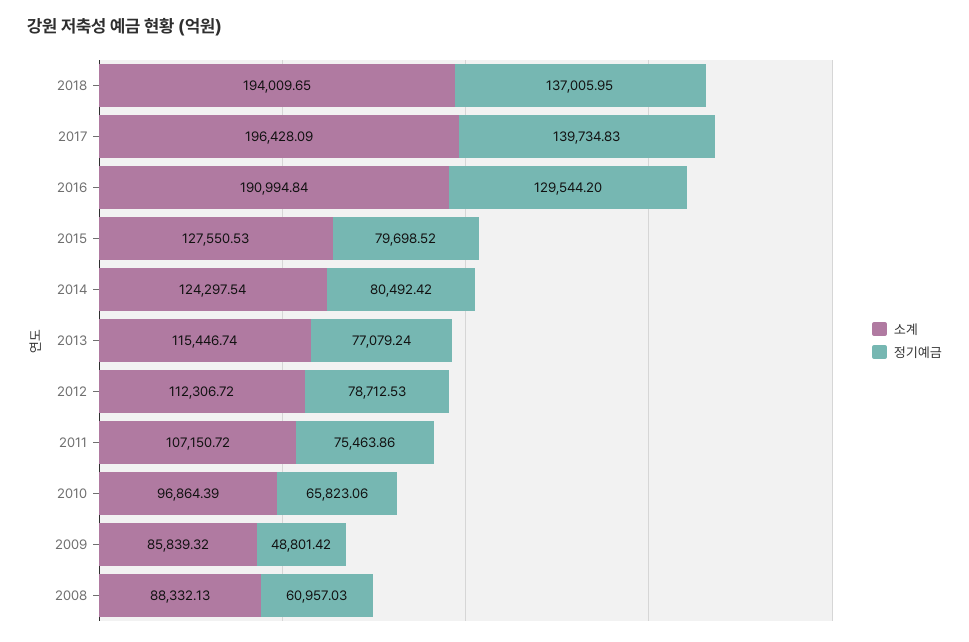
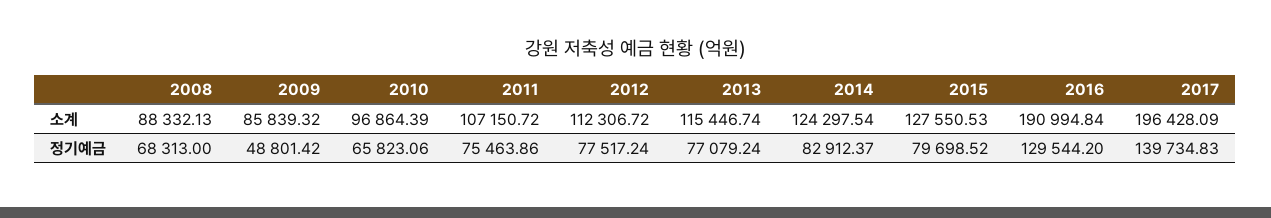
  {
    "소계": {
-     "2018": 194009.65,
      "2017": 196428.09,
      "2016": 190994.84,
      "2015": 127550.53,
      "2014": 124297.54,
      "2013": 115446.74,
      "2012": 112306.72,
      "2011": 107150.72,
      "2010": 96864.39,
      "2009": 85839.32,
      "2008": 88332.13
    },
    "정기예금": {
-     "2018": 137005.95,
      "2017": 139734.83,
      "2016": 129544.2,
      "2015": 79698.52,
-     "2014": 80492.42,
+     "2014": 82912.37,
      "2013": 77079.24,
-     "2012": 78712.53,
+     "2012": 77517.24,
      "2011": 75463.86,
      "2010": 65823.06,
      "2009": 48801.42,
-     "2008": 60957.03
+     "2008": 68313
    }
  }

